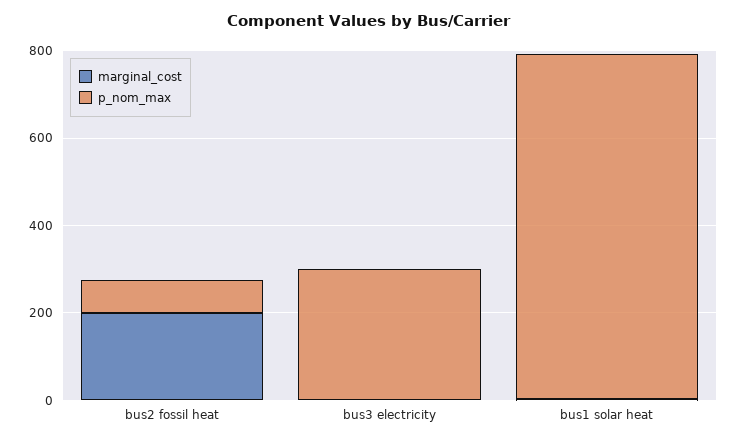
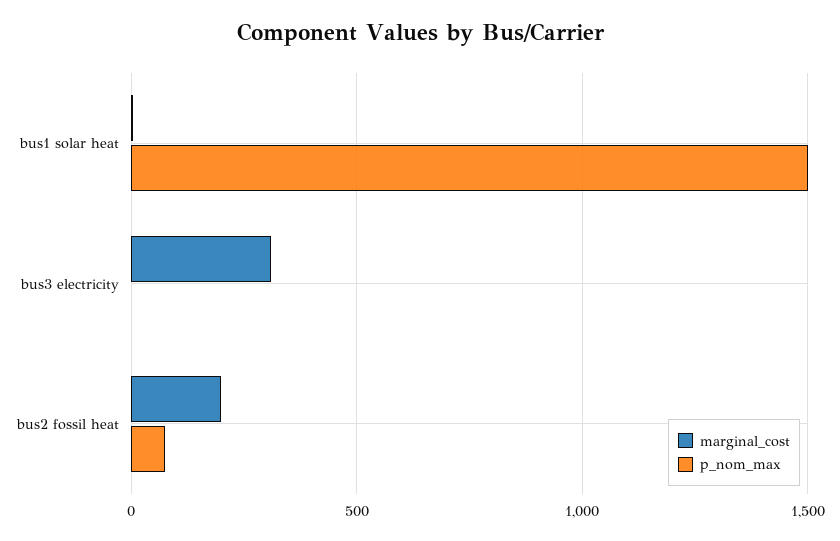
  {
    "marginal_cost": {
      "bus2 fossil heat": 200,
-     "bus3 electricity": 0,
+     "bus3 electricity": 300,
      "bus1 solar heat": 0
    },
    "p_nom_max": {
      "bus2 fossil heat": 100,
-     "bus3 electricity": 300,
+     "bus3 electricity": 0,
-     "bus1 solar heat": 800
+     "bus1 solar heat": 1500
    }
  }

